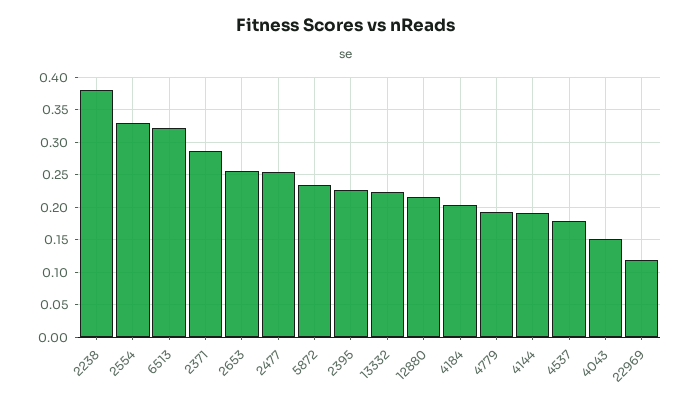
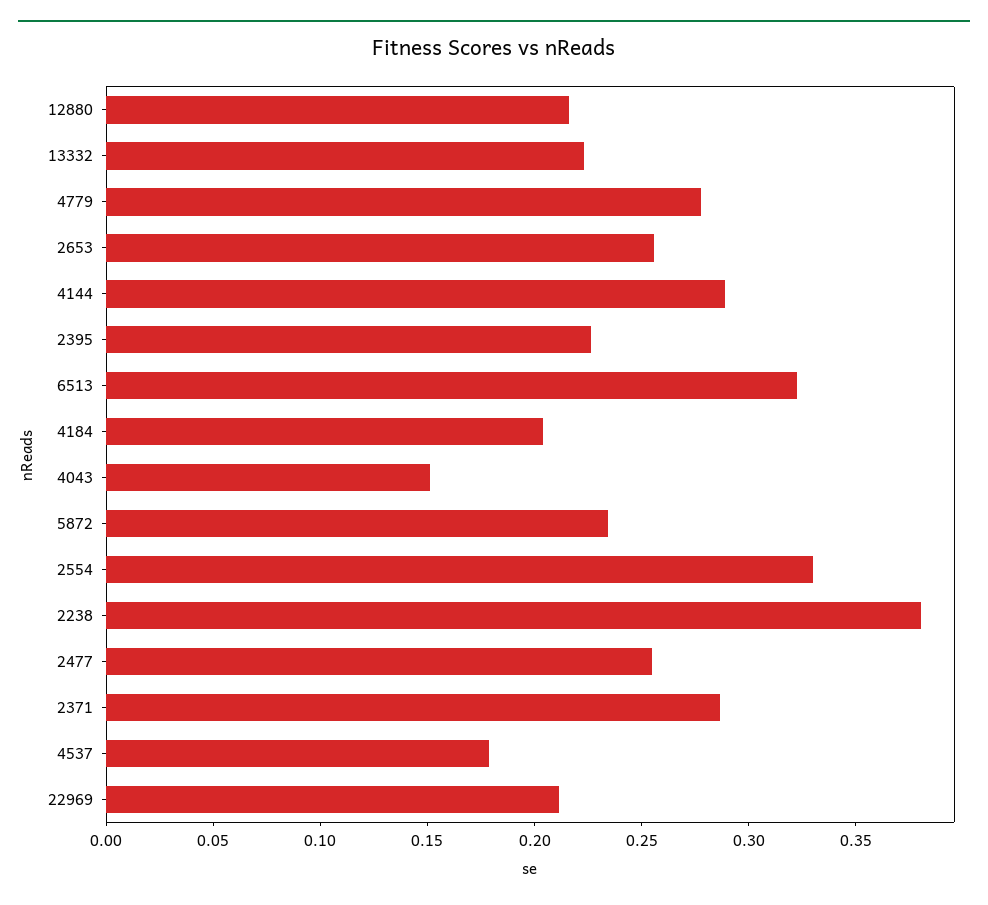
  {
    "2238": 0.38,
    "2554": 0.33,
    "6513": 0.32,
    "2371": 0.29,
    "2653": 0.26,
    "2477": 0.26,
    "5872": 0.23,
    "2395": 0.23,
    "13332": 0.22,
    "12880": 0.22,
    "4184": 0.2,
-   "4779": 0.19,
+   "4779": 0.28,
-   "4144": 0.19,
+   "4144": 0.29,
    "4537": 0.18,
    "4043": 0.15,
-   "22969": 0.12
+   "22969": 0.21
  }

